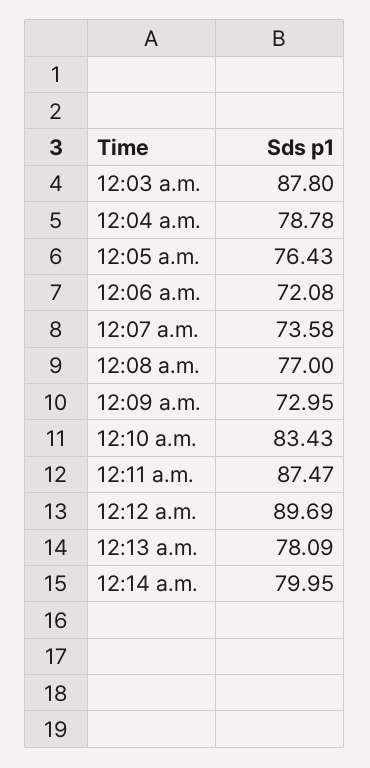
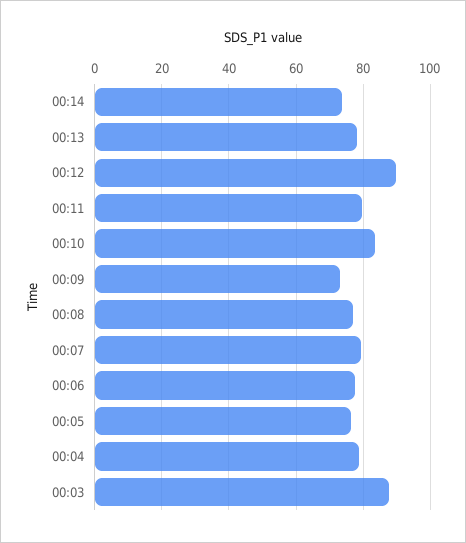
  {
    "12:03 a.m.": 87.8,
    "12:04 a.m.": 78.78,
    "12:05 a.m.": 76.43,
-   "12:06 a.m.": 72.08,
+   "12:06 a.m.": 78,
-   "12:07 a.m.": 73.58,
+   "12:07 a.m.": 80,
    "12:08 a.m.": 77,
    "12:09 a.m.": 72.95,
    "12:10 a.m.": 83.43,
-   "12:11 a.m.": 87.47,
+   "12:11 a.m.": 80,
    "12:12 a.m.": 89.69,
    "12:13 a.m.": 78.09,
-   "12:14 a.m.": 79.95
+   "12:14 a.m.": 74
  }

